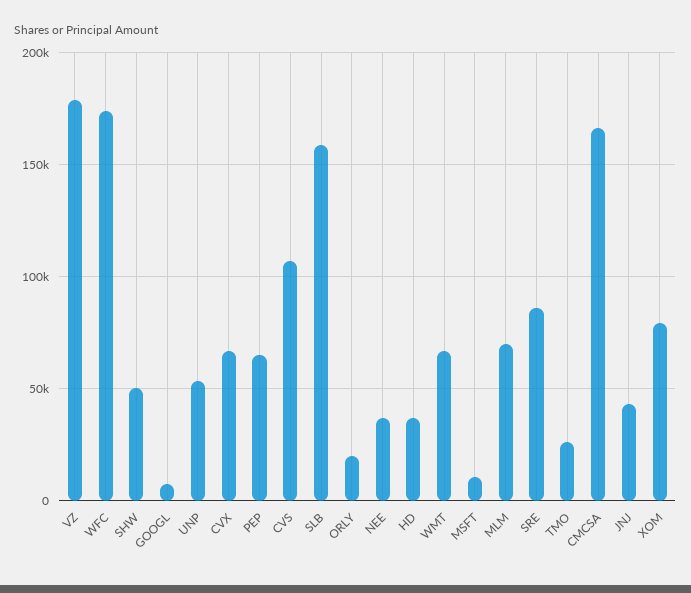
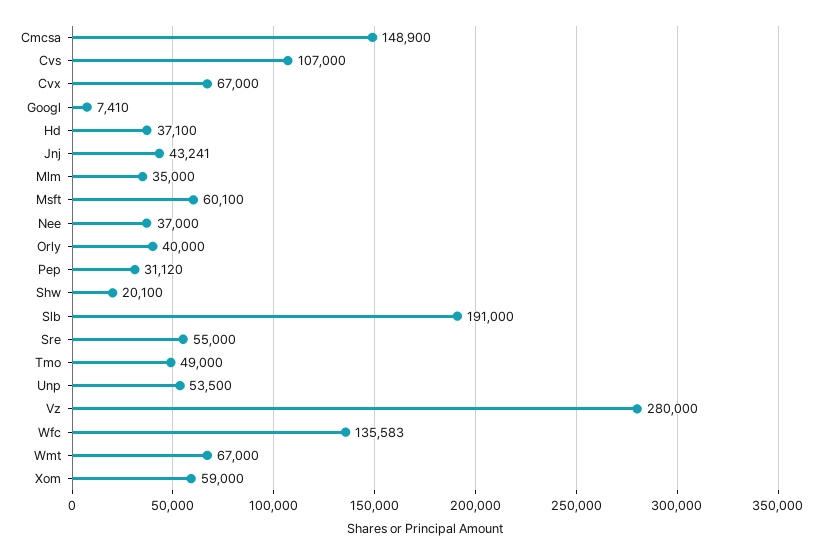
  {
-   "VZ": 180000,
+   "VZ": 280000,
-   "WFC": 175000,
+   "WFC": 135583,
-   "SHW": 50000,
+   "SHW": 20100,
    "GOOGL": 7410,
    "UNP": 53500,
    "CVX": 67000,
-   "PEP": 65000,
+   "PEP": 31120,
    "CVS": 107000,
-   "SLB": 160000,
+   "SLB": 191000,
-   "ORLY": 20000,
+   "ORLY": 40000,
    "NEE": 37000,
    "HD": 37100,
    "WMT": 67000,
-   "MSFT": 10000,
+   "MSFT": 60100,
-   "MLM": 70000,
+   "MLM": 35000,
-   "SRE": 85000,
+   "SRE": 55000,
-   "TMO": 25000,
+   "TMO": 49000,
-   "CMCSA": 165000,
+   "CMCSA": 148900,
    "JNJ": 43241,
-   "XOM": 80000
+   "XOM": 59000
  }

